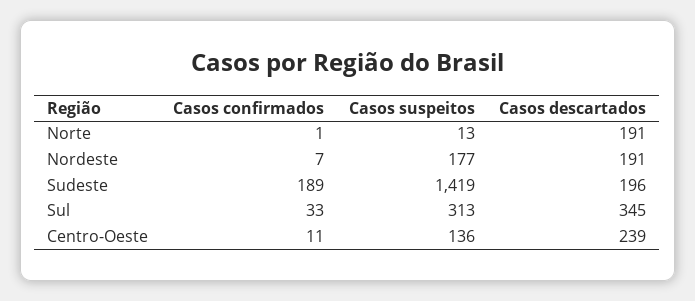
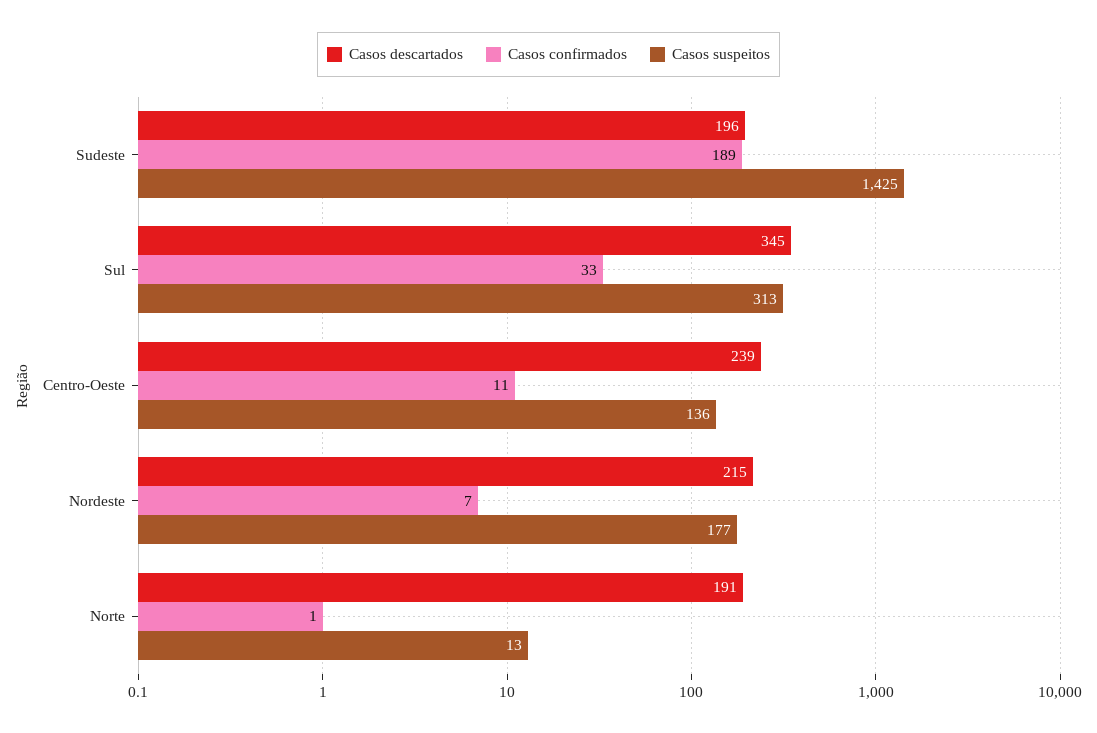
  {
    "Casos confirmados": {
      "Norte": 1,
      "Nordeste": 7,
      "Sudeste": 189,
      "Sul": 33,
      "Centro-Oeste": 11
    },
    "Casos suspeitos": {
      "Norte": 13,
      "Nordeste": 177,
-     "Sudeste": 1419,
+     "Sudeste": 1425,
      "Sul": 313,
      "Centro-Oeste": 136
    },
    "Casos descartados": {
      "Norte": 191,
-     "Nordeste": 191,
+     "Nordeste": 215,
      "Sudeste": 196,
      "Sul": 345,
      "Centro-Oeste": 239
    }
  }

